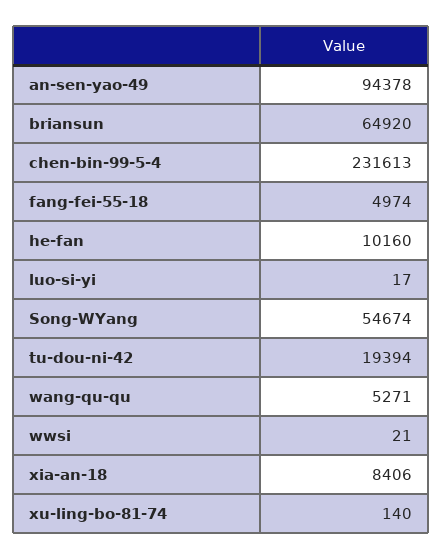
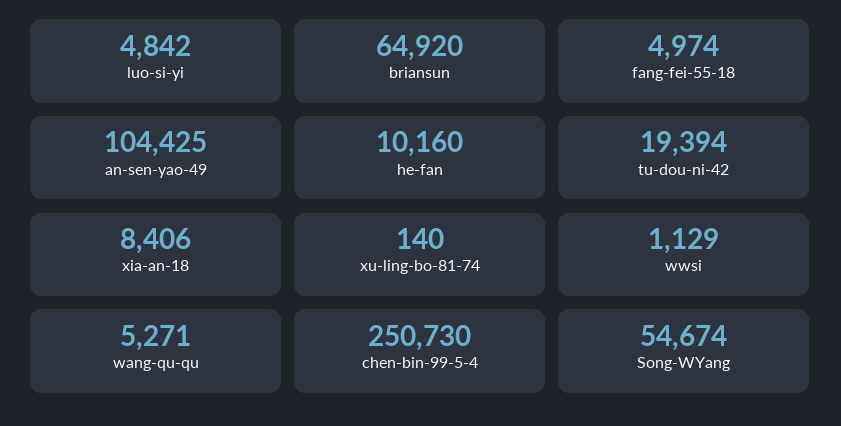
  {
-   "an-sen-yao-49": 94378,
+   "an-sen-yao-49": 104425,
    "briansun": 64920,
-   "chen-bin-99-5-4": 231613,
+   "chen-bin-99-5-4": 250730,
    "fang-fei-55-18": 4974,
    "he-fan": 10160,
-   "luo-si-yi": 17,
+   "luo-si-yi": 4842,
    "Song-WYang": 54674,
    "tu-dou-ni-42": 19394,
    "wang-qu-qu": 5271,
-   "wwsi": 21,
+   "wwsi": 1129,
    "xia-an-18": 8406,
    "xu-ling-bo-81-74": 140
  }

